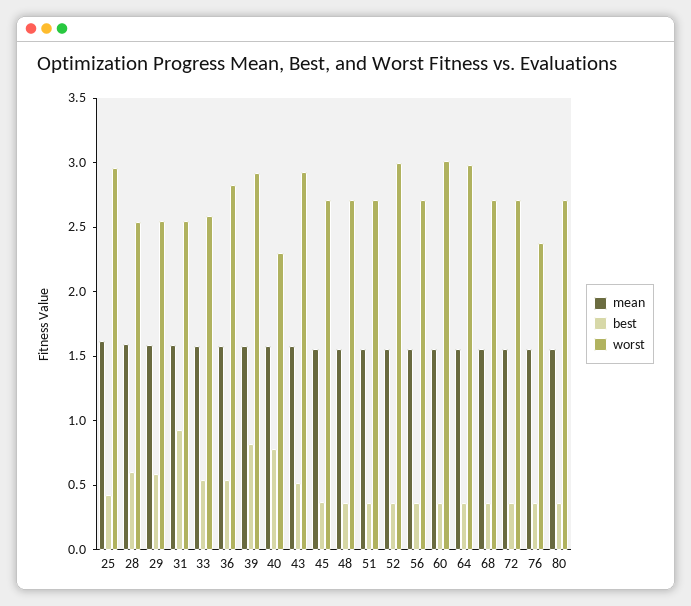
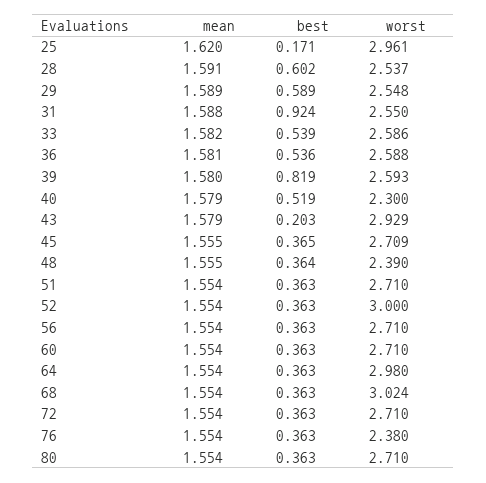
  {
    "mean": {
      "25": 1.62,
      "28": 1.591,
      "29": 1.589,
      "31": 1.588,
      "33": 1.582,
      "36": 1.581,
      "39": 1.58,
      "40": 1.579,
      "43": 1.579,
      "45": 1.555,
      "48": 1.555,
      "51": 1.554,
      "52": 1.554,
      "56": 1.554,
      "60": 1.554,
      "64": 1.554,
      "68": 1.554,
      "72": 1.554,
      "76": 1.554,
      "80": 1.554
    },
    "best": {
-     "25": 0.4,
+     "25": 0.171,
      "28": 0.602,
      "29": 0.589,
      "31": 0.924,
      "33": 0.539,
      "36": 0.536,
      "39": 0.819,
-     "40": 0.8,
+     "40": 0.519,
-     "43": 0.5,
+     "43": 0.203,
      "45": 0.365,
      "48": 0.364,
      "51": 0.363,
      "52": 0.363,
      "56": 0.363,
      "60": 0.363,
      "64": 0.363,
      "68": 0.363,
      "72": 0.363,
      "76": 0.363,
      "80": 0.363
    },
    "worst": {
      "25": 2.961,
      "28": 2.537,
      "29": 2.548,
      "31": 2.55,
      "33": 2.586,
-     "36": 2.8,
+     "36": 2.588,
-     "39": 2.9,
+     "39": 2.593,
      "40": 2.3,
      "43": 2.929,
      "45": 2.709,
-     "48": 2.7,
+     "48": 2.39,
      "51": 2.71,
      "52": 3,
      "56": 2.71,
-     "60": 3,
+     "60": 2.71,
      "64": 2.98,
-     "68": 2.7,
+     "68": 3.024,
      "72": 2.71,
      "76": 2.38,
      "80": 2.71
    }
  }

